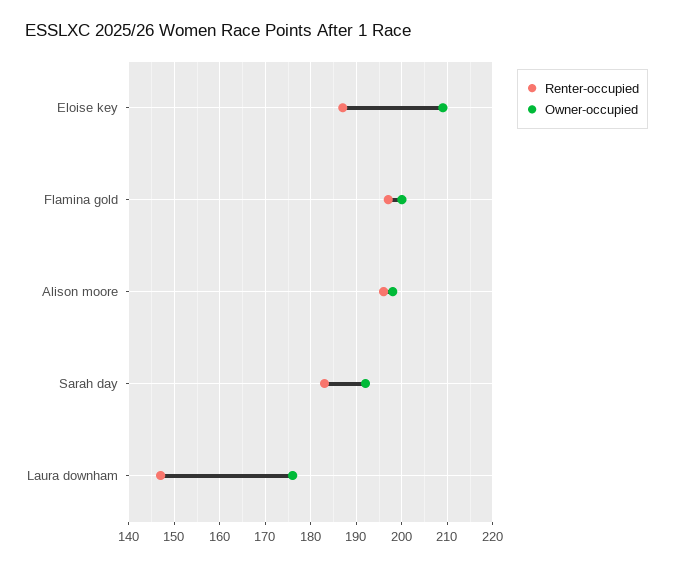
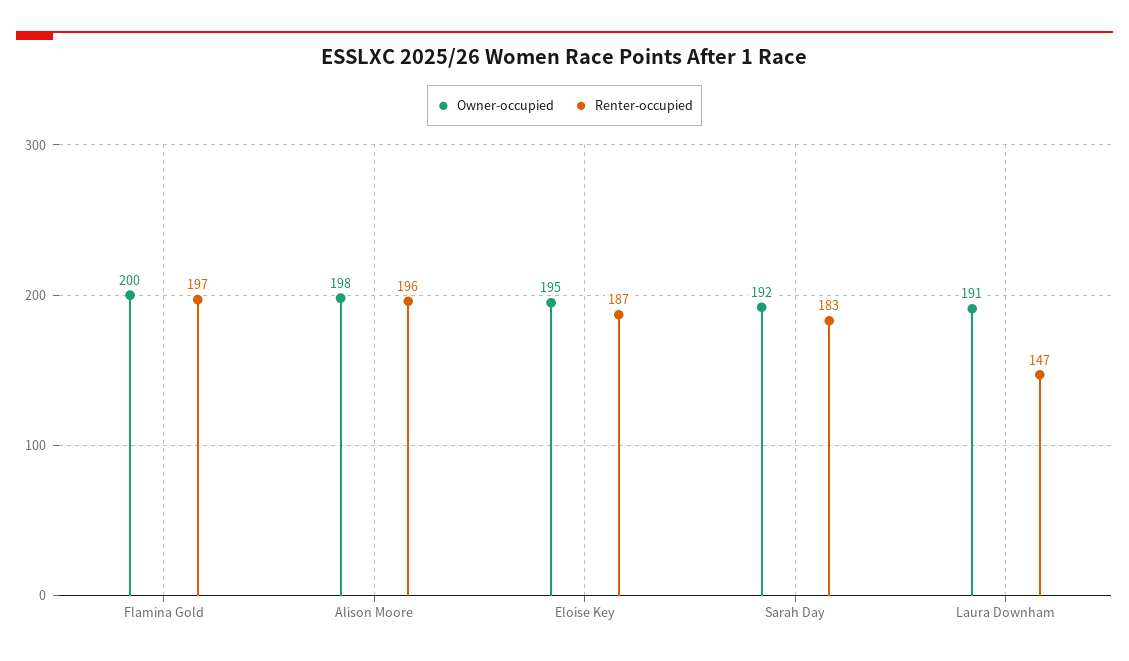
  {
    "Renter-occupied": {
      "Eloise key": 187,
      "Flamina gold": 197,
      "Alison moore": 196,
      "Sarah day": 183,
      "Laura downham": 147
    },
    "Owner-occupied": {
-     "Eloise key": 210,
+     "Eloise key": 195,
      "Flamina gold": 200,
      "Alison moore": 198,
      "Sarah day": 192,
-     "Laura downham": 175
+     "Laura downham": 191
    }
  }

